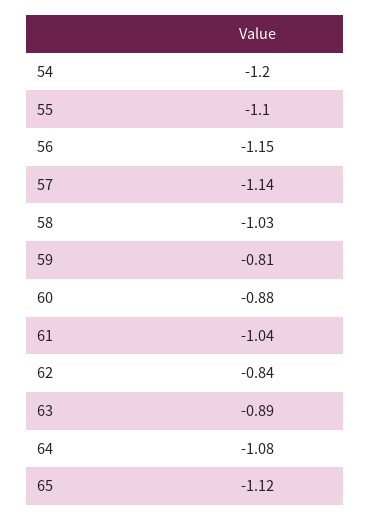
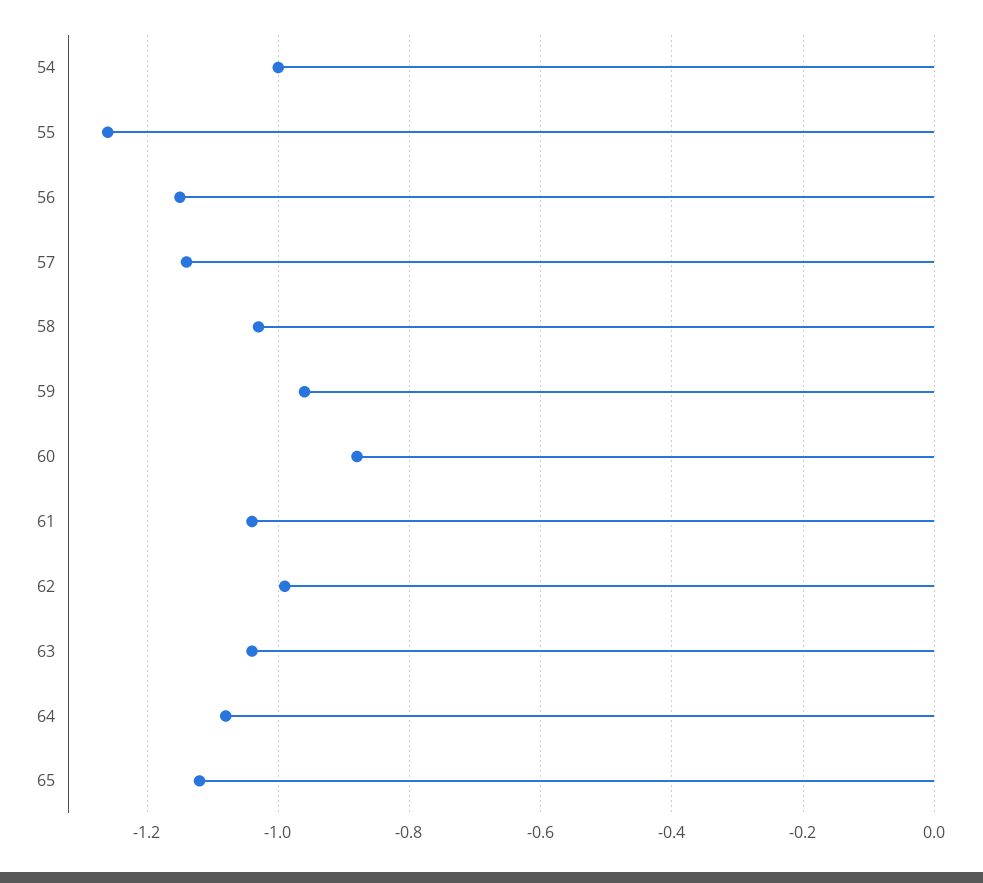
  {
-   "54": -1.2,
+   "54": -1,
-   "55": -1.1,
+   "55": -1.25,
    "56": -1.15,
    "57": -1.14,
    "58": -1.03,
-   "59": -0.81,
+   "59": -0.95,
    "60": -0.88,
    "61": -1.04,
-   "62": -0.84,
+   "62": -1,
-   "63": -0.89,
+   "63": -1.05,
    "64": -1.08,
    "65": -1.12
  }

